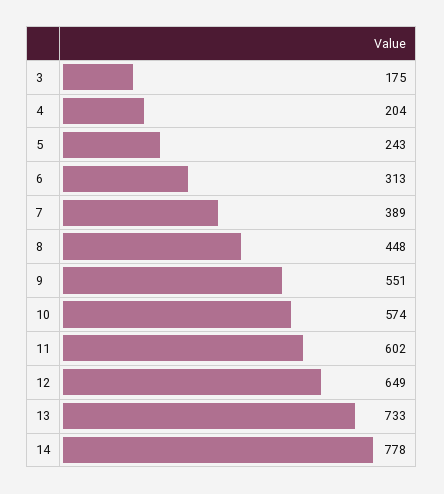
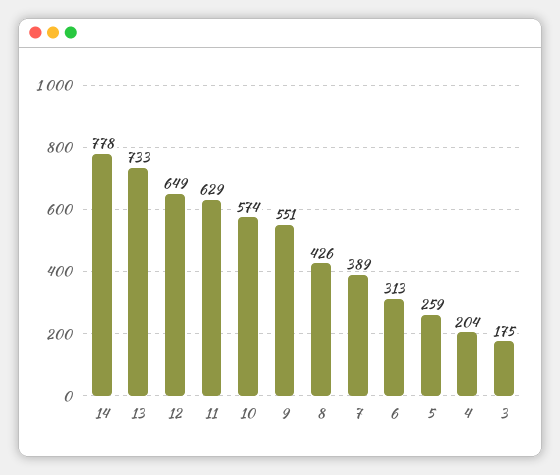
  {
    "3": 175,
    "4": 204,
-   "5": 243,
+   "5": 259,
    "6": 313,
    "7": 389,
-   "8": 448,
+   "8": 426,
    "9": 551,
    "10": 574,
-   "11": 602,
+   "11": 629,
    "12": 649,
    "13": 733,
    "14": 778
  }

